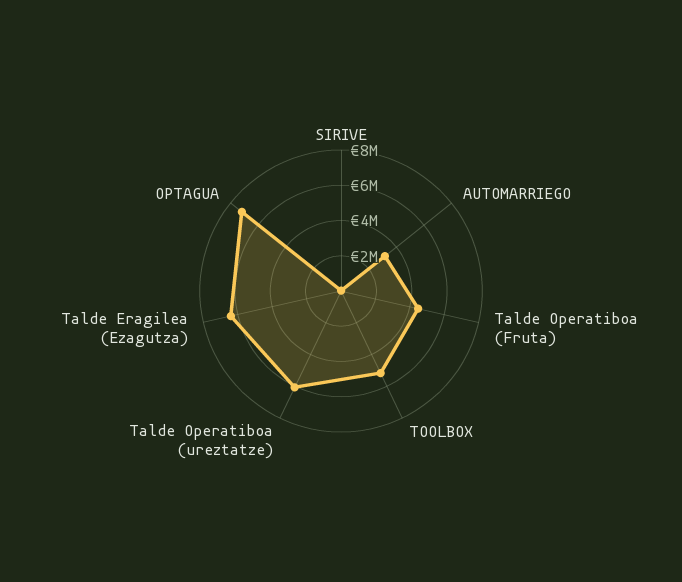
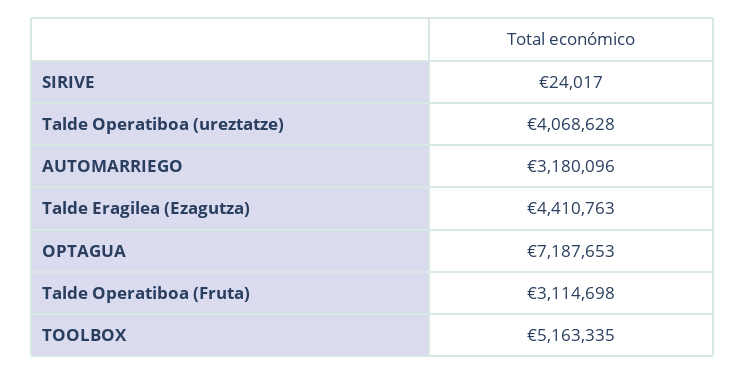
  {
    "SIRIVE": 24017,
    "AUTOMARRIEGO": 3180096,
-   "Talde Operatiboa (Fruta)": 4500000,
+   "Talde Operatiboa (Fruta)": 3114698,
    "TOOLBOX": 5163335,
-   "Talde Operatiboa (ureztatze)": 6000000,
+   "Talde Operatiboa (ureztatze)": 4068628,
-   "Talde Eragilea (Ezagutza)": 6500000,
+   "Talde Eragilea (Ezagutza)": 4410763,
    "OPTAGUA": 7187653
  }

